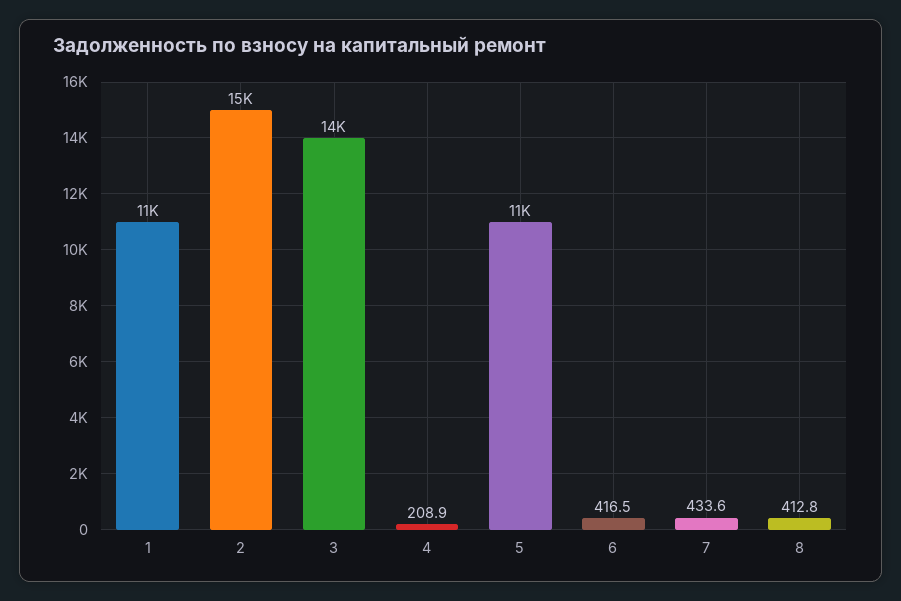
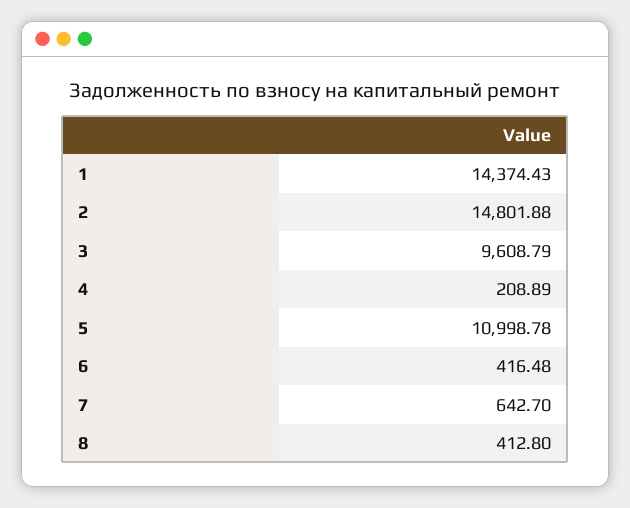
  {
-   "1": 11000,
+   "1": 14374.43,
    "2": 14801.88,
-   "3": 14000,
+   "3": 9608.79,
    "4": 208.89,
    "5": 10998.78,
    "6": 416.48,
-   "7": 433.6,
+   "7": 642.7,
    "8": 412.8
  }

